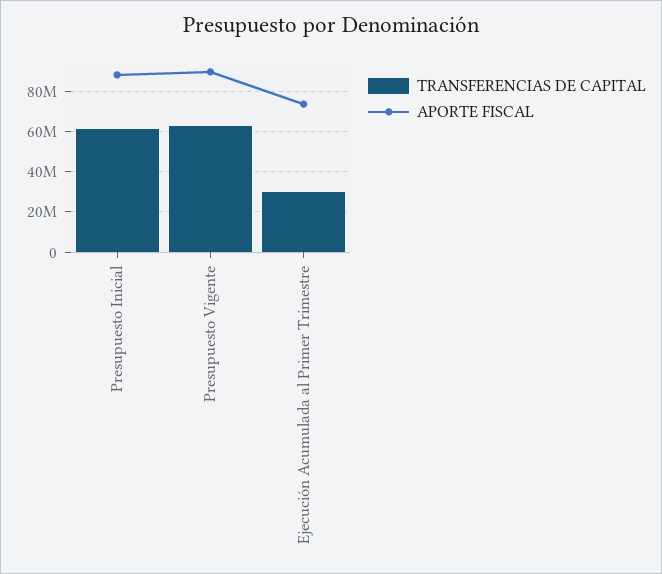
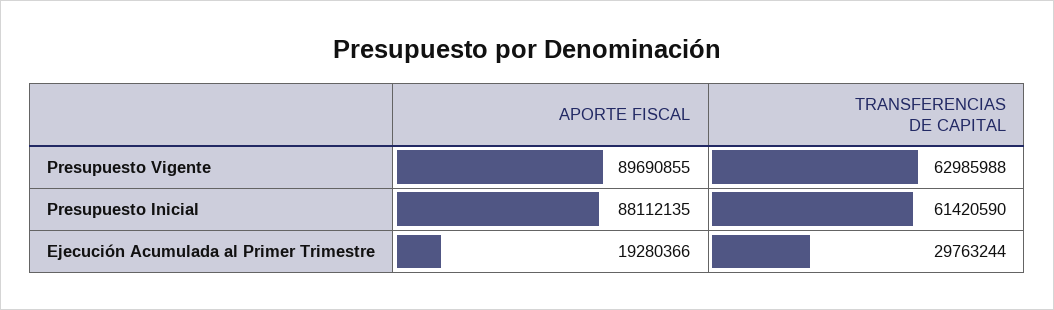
  {
    "TRANSFERENCIAS DE CAPITAL": {
      "Presupuesto Inicial": 61420590,
      "Presupuesto Vigente": 62985988,
      "Ejecución Acumulada al Primer Trimestre": 29763244
    },
    "APORTE FISCAL": {
      "Presupuesto Inicial": 88112135,
      "Presupuesto Vigente": 89690855,
-     "Ejecución Acumulada al Primer Trimestre": 75000000
+     "Ejecución Acumulada al Primer Trimestre": 19280366
    }
  }

